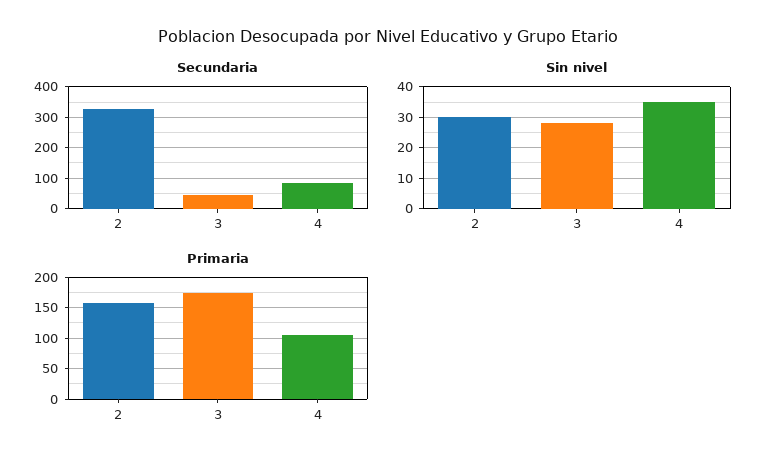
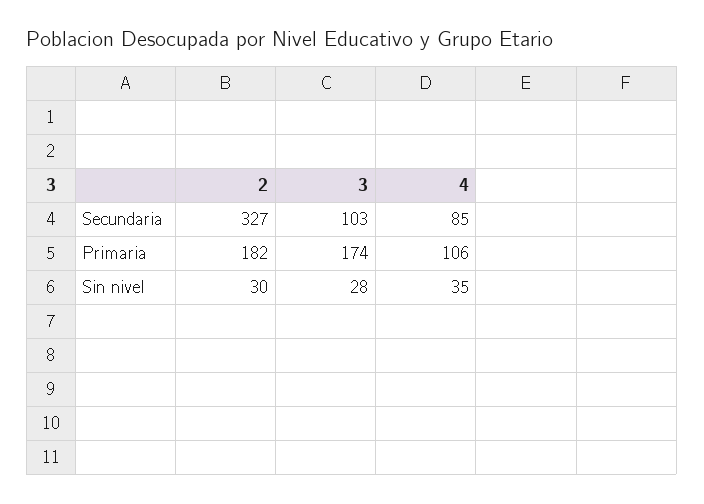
  {
    "Secundaria": {
      "2": 327,
-     "3": 40,
+     "3": 103,
      "4": 85
    },
    "Sin nivel": {
      "2": 30,
      "3": 28,
      "4": 35
    },
    "Primaria": {
-     "2": 160,
+     "2": 182,
      "3": 174,
      "4": 106
    }
  }

